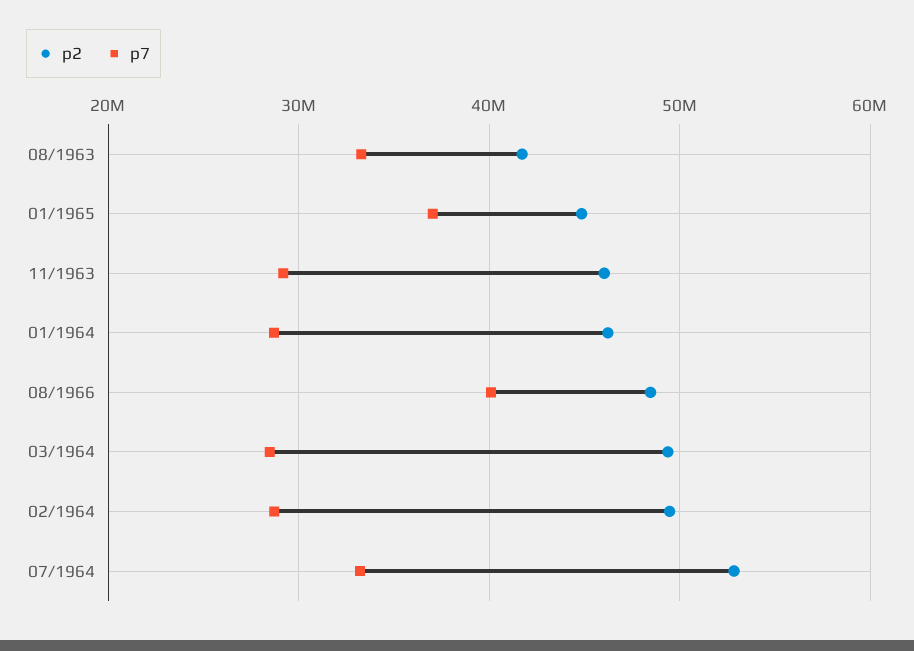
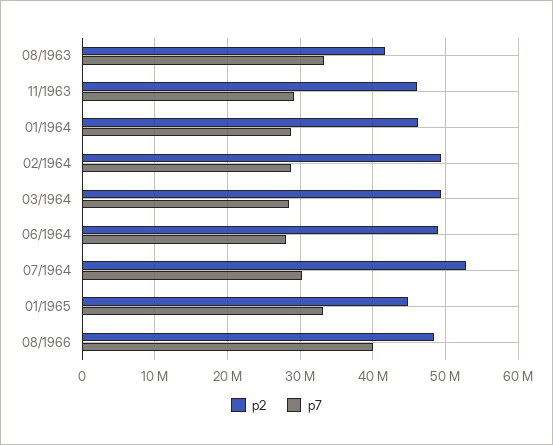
  {
    "p2": {
      "08/1963": 42000000,
      "01/1965": 45000000,
      "11/1963": 46000000,
      "01/1964": 46000000,
      "08/1966": 48000000,
      "03/1964": 49000000,
      "02/1964": 49000000,
-     "07/1964": 53000000
+     "07/1964": 53000000,
+     "06/1964": 49000000
    },
    "p7": {
      "08/1963": 33000000,
-     "01/1965": 37000000,
+     "01/1965": 33000000,
      "11/1963": 29000000,
      "01/1964": 29000000,
      "08/1966": 40000000,
      "03/1964": 28000000,
      "02/1964": 29000000,
-     "07/1964": 33000000
+     "07/1964": 30000000,
+     "06/1964": 28000000
    }
  }

